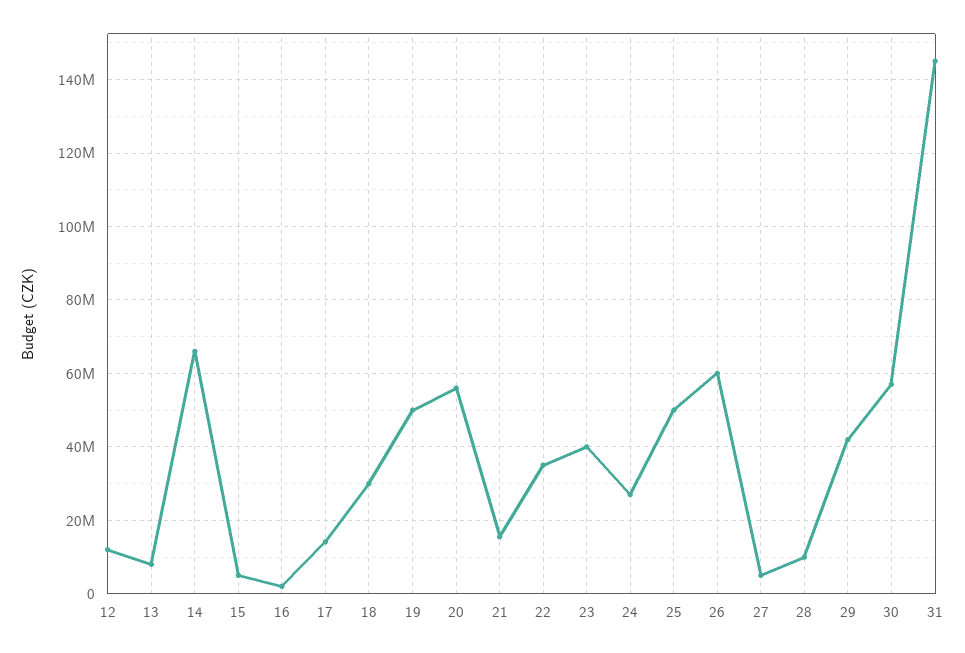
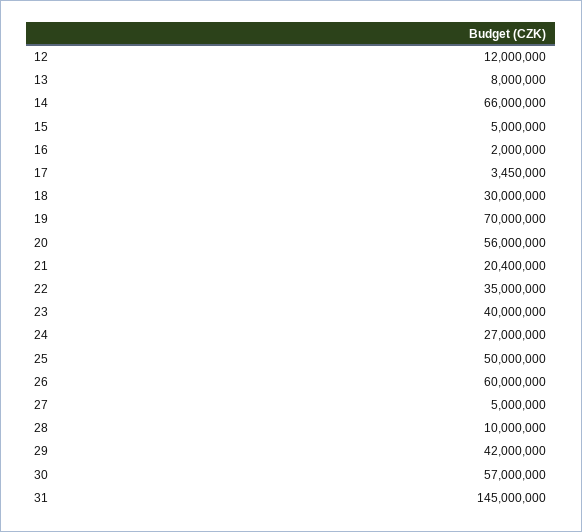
  {
    "12": 12000000,
    "13": 8000000,
    "14": 66000000,
    "15": 5000000,
    "16": 2000000,
-   "17": 14000000,
+   "17": 3450000,
    "18": 30000000,
-   "19": 50000000,
+   "19": 70000000,
    "20": 56000000,
-   "21": 16000000,
+   "21": 20400000,
    "22": 35000000,
    "23": 40000000,
    "24": 27000000,
    "25": 50000000,
    "26": 60000000,
    "27": 5000000,
    "28": 10000000,
    "29": 42000000,
    "30": 57000000,
    "31": 145000000
  }

